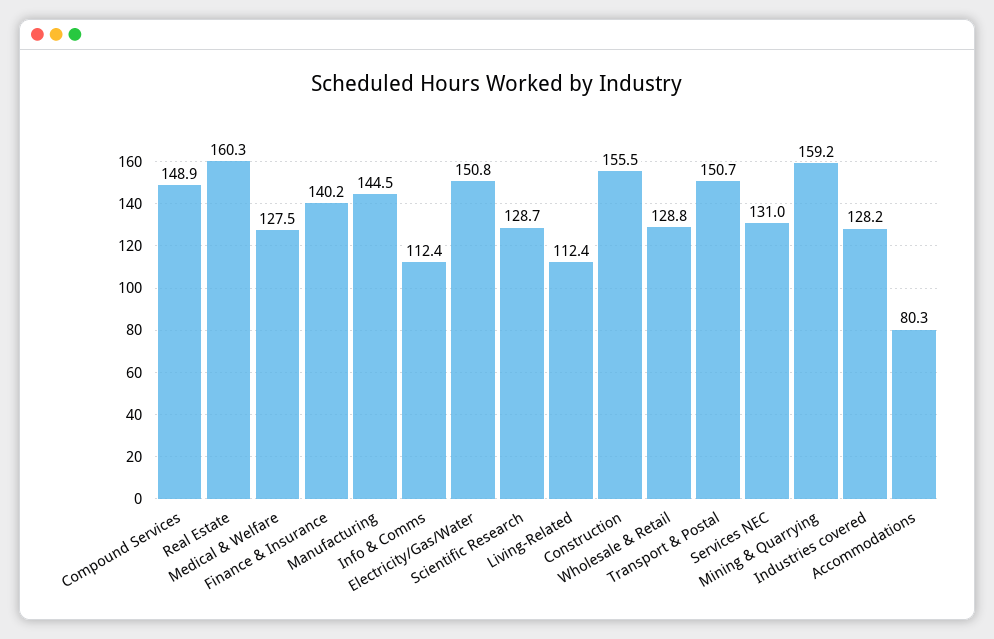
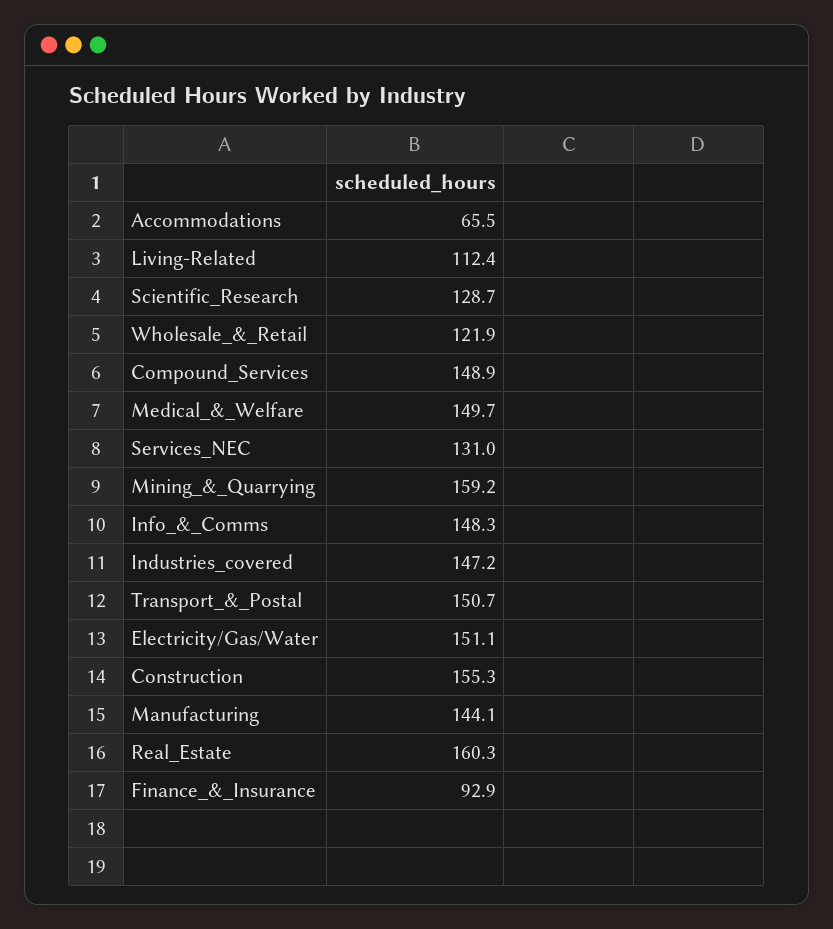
  {
    "Compound Services": 148.9,
    "Real Estate": 160.3,
-   "Medical & Welfare": 127.5,
+   "Medical & Welfare": 149.7,
-   "Finance & Insurance": 140.2,
+   "Finance & Insurance": 92.9,
-   "Manufacturing": 144.5,
+   "Manufacturing": 144.1,
-   "Info & Comms": 112.4,
+   "Info & Comms": 148.3,
-   "Electricity/Gas/Water": 150.8,
+   "Electricity/Gas/Water": 151.1,
    "Scientific Research": 128.7,
    "Living-Related": 112.4,
-   "Construction": 155.5,
+   "Construction": 155.3,
-   "Wholesale & Retail": 128.8,
+   "Wholesale & Retail": 121.9,
    "Transport & Postal": 150.7,
    "Services NEC": 131,
    "Mining & Quarrying": 159.2,
-   "Industries covered": 128.2,
+   "Industries covered": 147.2,
-   "Accommodations": 80.3
+   "Accommodations": 65.5
  }

